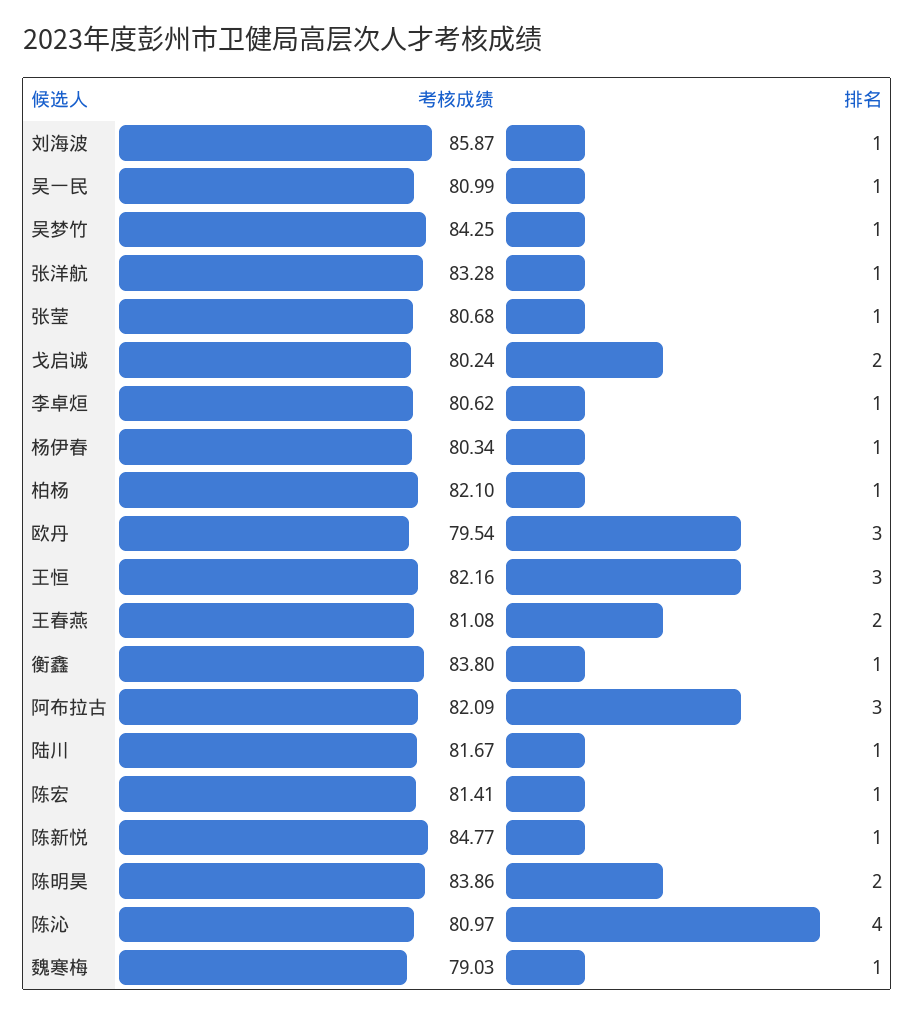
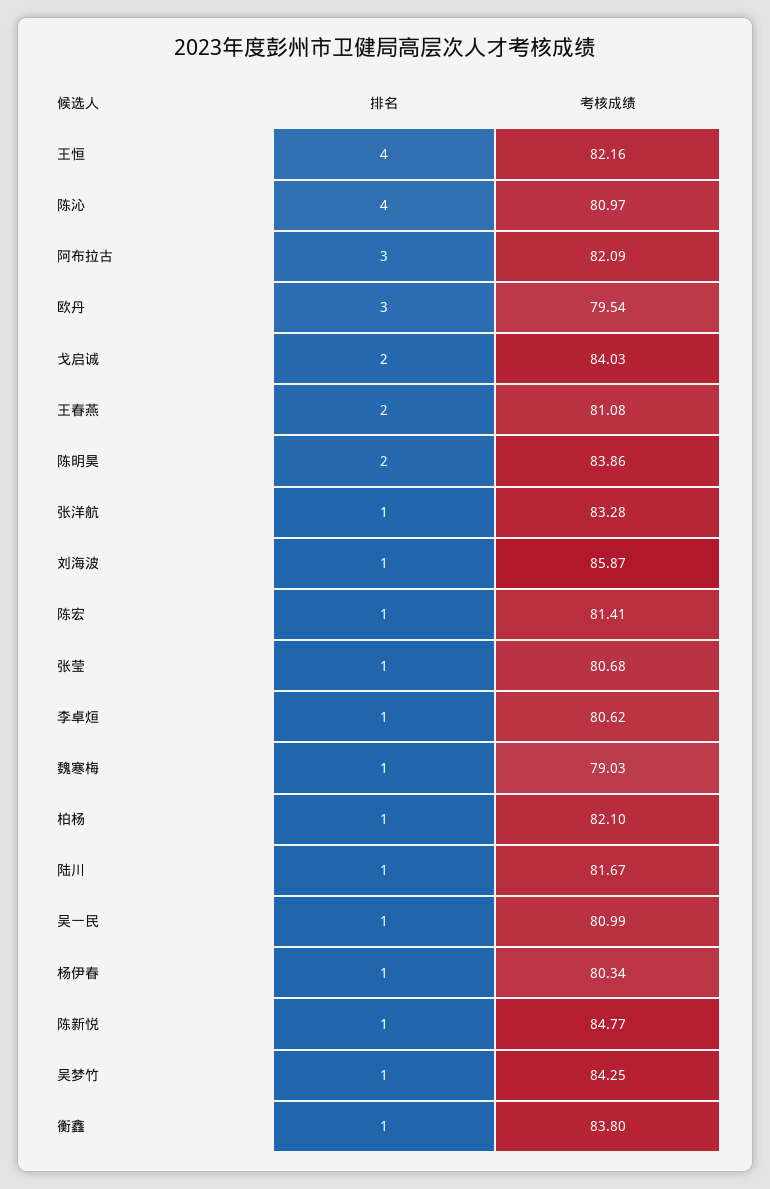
  {
    "考核成绩": {
      "刘海波": 85.87,
      "吴一民": 80.99,
      "吴梦竹": 84.25,
      "张洋航": 83.28,
      "张莹": 80.68,
-     "戈启诚": 80.24,
+     "戈启诚": 84.03,
      "李卓烜": 80.62,
      "杨伊春": 80.34,
      "柏杨": 82.1,
      "欧丹": 79.54,
      "王恒": 82.16,
      "王春燕": 81.08,
      "衡鑫": 83.8,
      "阿布拉古": 82.09,
      "陆川": 81.67,
      "陈宏": 81.41,
      "陈新悦": 84.77,
      "陈明昊": 83.86,
      "陈沁": 80.97,
      "魏寒梅": 79.03
    },
    "排名": {
      "刘海波": 1,
      "吴一民": 1,
      "吴梦竹": 1,
      "张洋航": 1,
      "张莹": 1,
      "戈启诚": 2,
      "李卓烜": 1,
      "杨伊春": 1,
      "柏杨": 1,
      "欧丹": 3,
-     "王恒": 3,
+     "王恒": 4,
      "王春燕": 2,
      "衡鑫": 1,
      "阿布拉古": 3,
      "陆川": 1,
      "陈宏": 1,
      "陈新悦": 1,
      "陈明昊": 2,
      "陈沁": 4,
      "魏寒梅": 1
    }
  }

